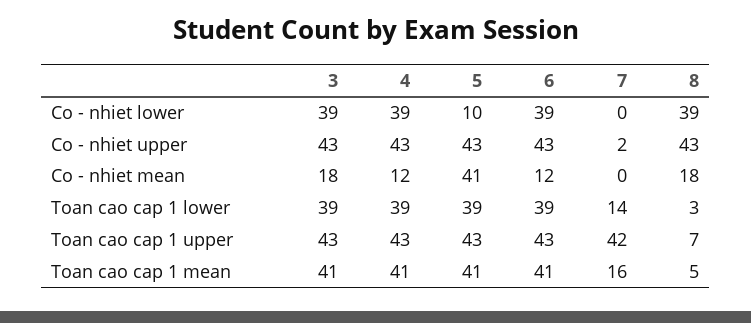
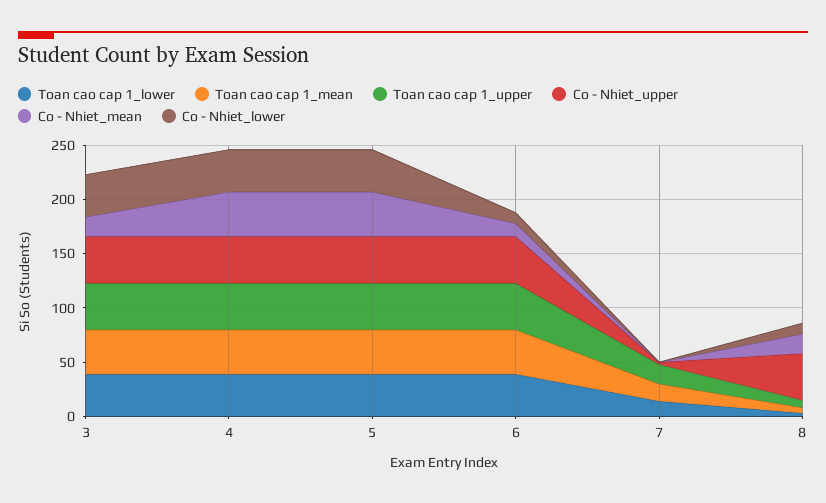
  {
    "Co - nhiet lower": {
      "3": 39,
      "4": 39,
-     "5": 10,
+     "5": 40,
-     "6": 39,
+     "6": 10,
      "7": 0,
-     "8": 39
+     "8": 10
    },
    "Co - nhiet upper": {
      "3": 43,
      "4": 43,
      "5": 43,
      "6": 43,
      "7": 2,
      "8": 43
    },
    "Co - nhiet mean": {
      "3": 18,
-     "4": 12,
+     "4": 40,
      "5": 41,
      "6": 12,
      "7": 0,
      "8": 18
    },
    "Toan cao cap 1 lower": {
      "3": 39,
      "4": 39,
      "5": 39,
      "6": 39,
      "7": 14,
      "8": 3
    },
    "Toan cao cap 1 upper": {
      "3": 43,
      "4": 43,
      "5": 43,
      "6": 43,
-     "7": 42,
+     "7": 20,
      "8": 7
    },
    "Toan cao cap 1 mean": {
      "3": 41,
      "4": 41,
      "5": 41,
      "6": 41,
      "7": 16,
      "8": 5
    }
  }

